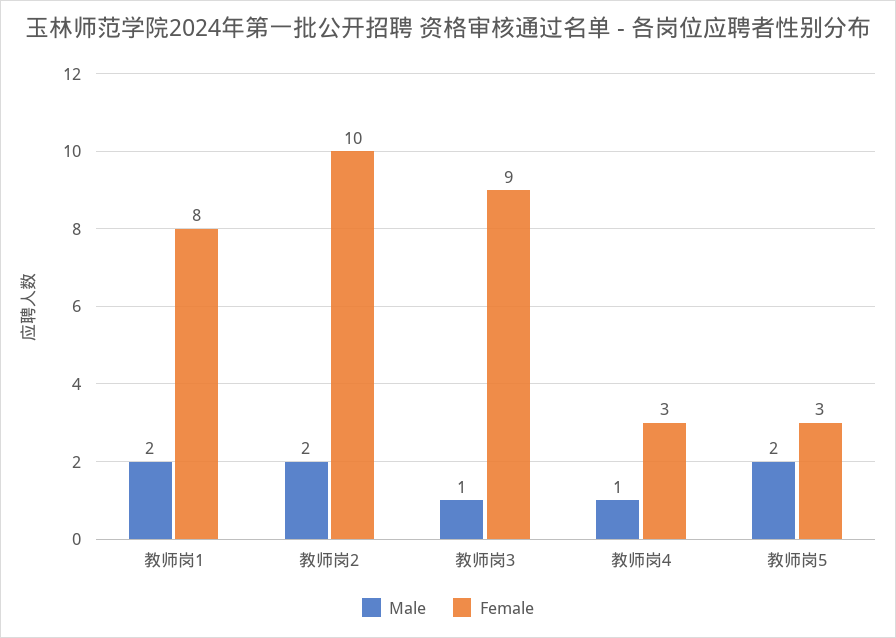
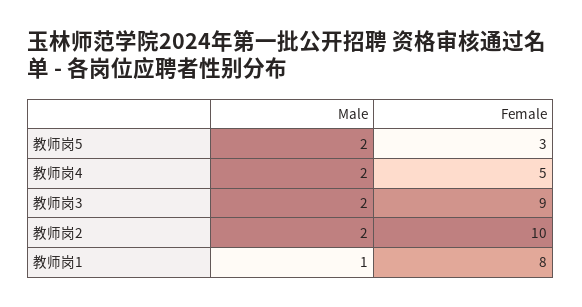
  {
    "Male": {
-     "教师岗1": 2,
+     "教师岗1": 1,
      "教师岗2": 2,
-     "教师岗3": 1,
+     "教师岗3": 2,
-     "教师岗4": 1,
+     "教师岗4": 2,
      "教师岗5": 2
    },
    "Female": {
      "教师岗1": 8,
      "教师岗2": 10,
      "教师岗3": 9,
-     "教师岗4": 3,
+     "教师岗4": 5,
      "教师岗5": 3
    }
  }

